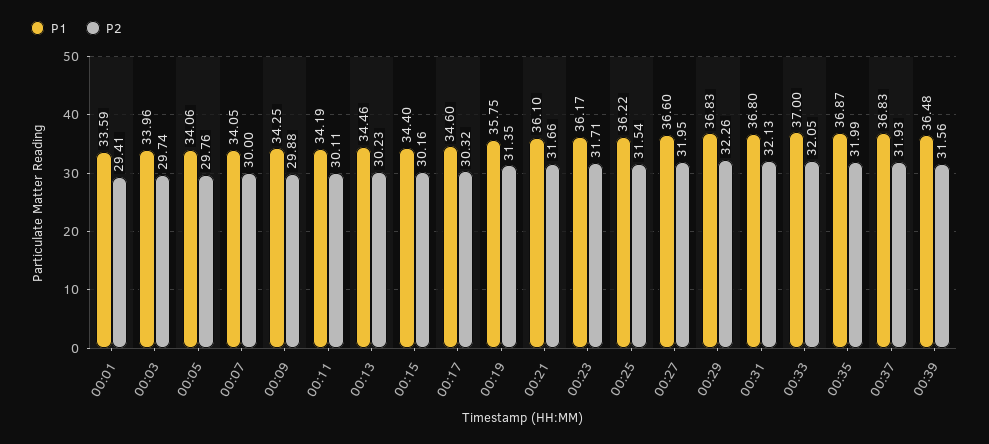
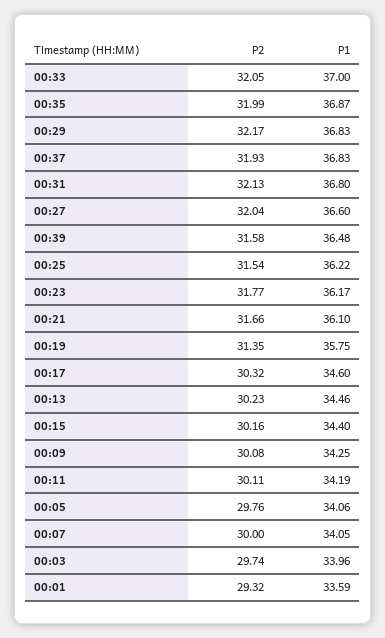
  {
    "P1": {
      "00:01": 33.59,
      "00:03": 33.96,
      "00:05": 34.06,
      "00:07": 34.05,
      "00:09": 34.25,
      "00:11": 34.19,
      "00:13": 34.46,
      "00:15": 34.4,
      "00:17": 34.6,
      "00:19": 35.75,
      "00:21": 36.1,
      "00:23": 36.17,
      "00:25": 36.22,
      "00:27": 36.6,
      "00:29": 36.83,
      "00:31": 36.8,
      "00:33": 37,
      "00:35": 36.87,
      "00:37": 36.83,
      "00:39": 36.48
    },
    "P2": {
-     "00:01": 29.41,
+     "00:01": 29.32,
      "00:03": 29.74,
      "00:05": 29.76,
      "00:07": 30,
-     "00:09": 29.88,
+     "00:09": 30.08,
      "00:11": 30.11,
      "00:13": 30.23,
      "00:15": 30.16,
      "00:17": 30.32,
      "00:19": 31.35,
      "00:21": 31.66,
-     "00:23": 31.71,
+     "00:23": 31.77,
      "00:25": 31.54,
-     "00:27": 31.95,
+     "00:27": 32.04,
-     "00:29": 32.26,
+     "00:29": 32.17,
      "00:31": 32.13,
      "00:33": 32.05,
      "00:35": 31.99,
      "00:37": 31.93,
-     "00:39": 31.56
+     "00:39": 31.58
    }
  }

